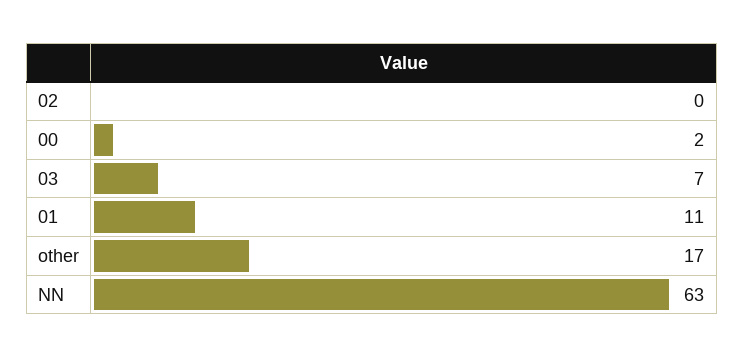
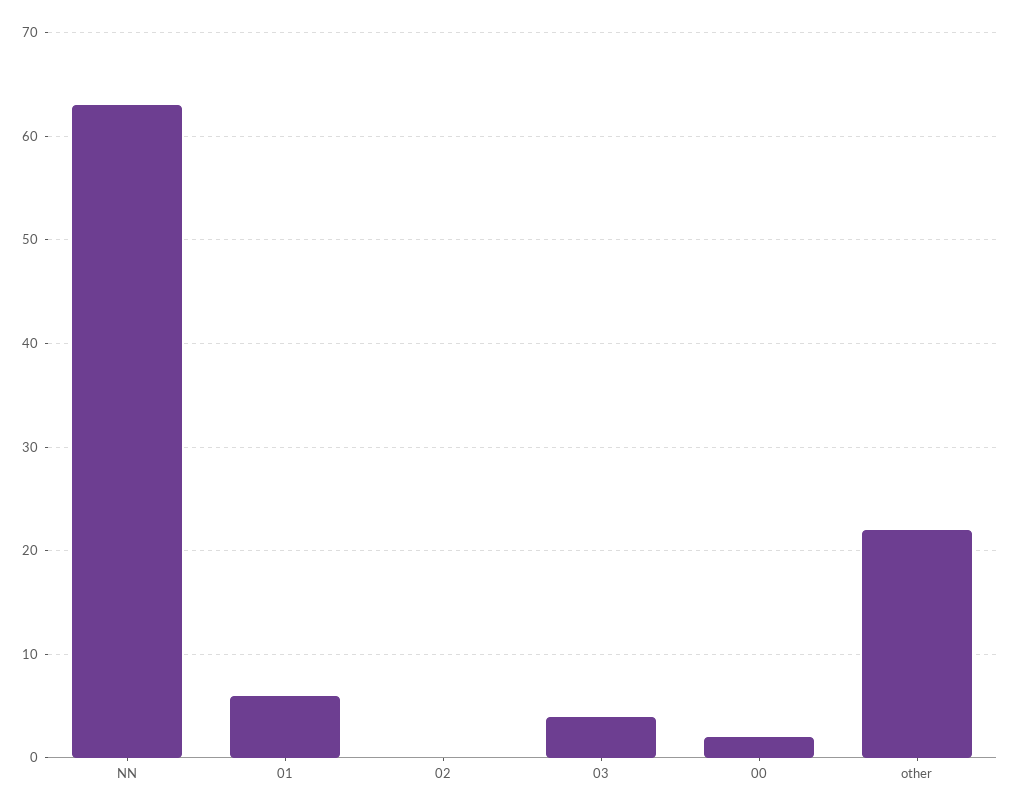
  {
    "02": 0,
    "00": 2,
-   "03": 7,
+   "03": 4,
-   "01": 11,
+   "01": 6,
-   "other": 17,
+   "other": 22,
    "NN": 63
  }

